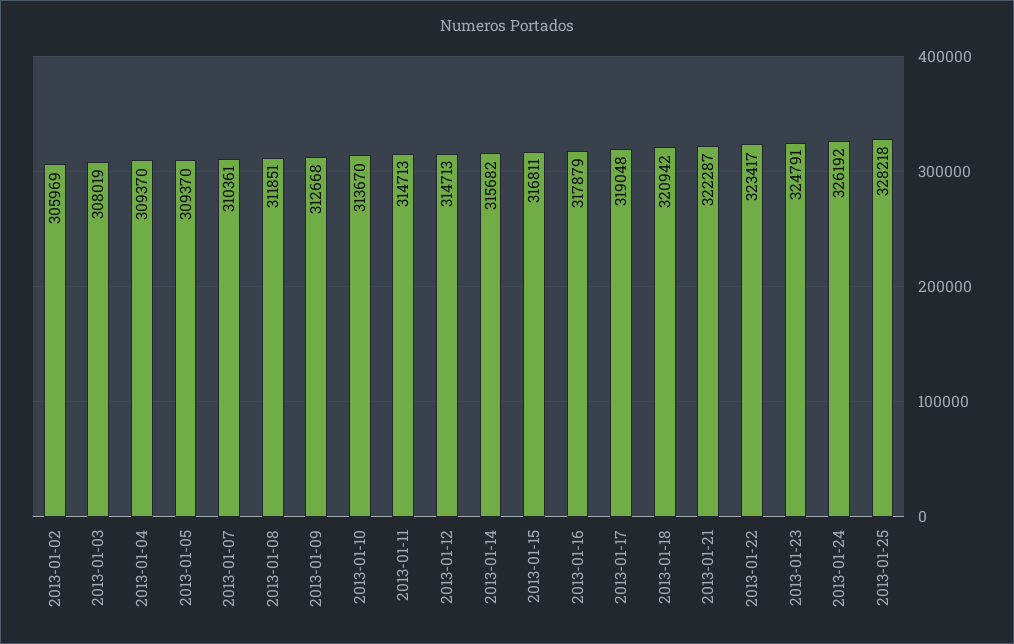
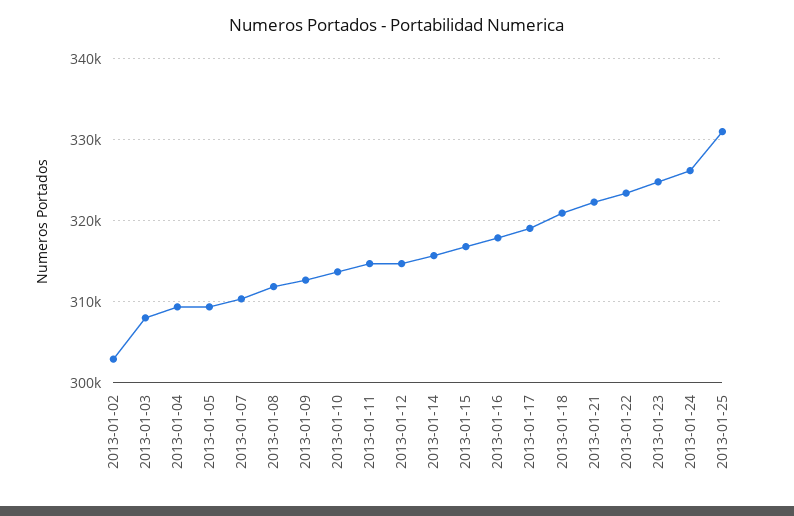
  {
-   "2013-01-02": 305969,
+   "2013-01-02": 303000,
    "2013-01-03": 308019,
    "2013-01-04": 309370,
    "2013-01-05": 309370,
    "2013-01-07": 310361,
    "2013-01-08": 311851,
    "2013-01-09": 312668,
    "2013-01-10": 313670,
    "2013-01-11": 314713,
    "2013-01-12": 314713,
    "2013-01-14": 315682,
    "2013-01-15": 316811,
    "2013-01-16": 317879,
    "2013-01-17": 319048,
    "2013-01-18": 320942,
    "2013-01-21": 322287,
    "2013-01-22": 323417,
    "2013-01-23": 324791,
    "2013-01-24": 326192,
-   "2013-01-25": 328218
+   "2013-01-25": 331000
  }

